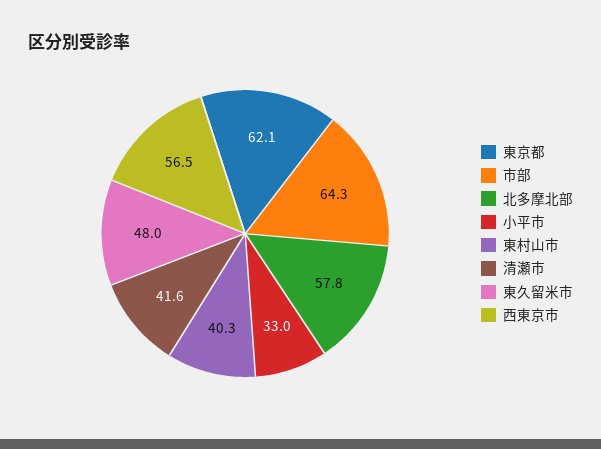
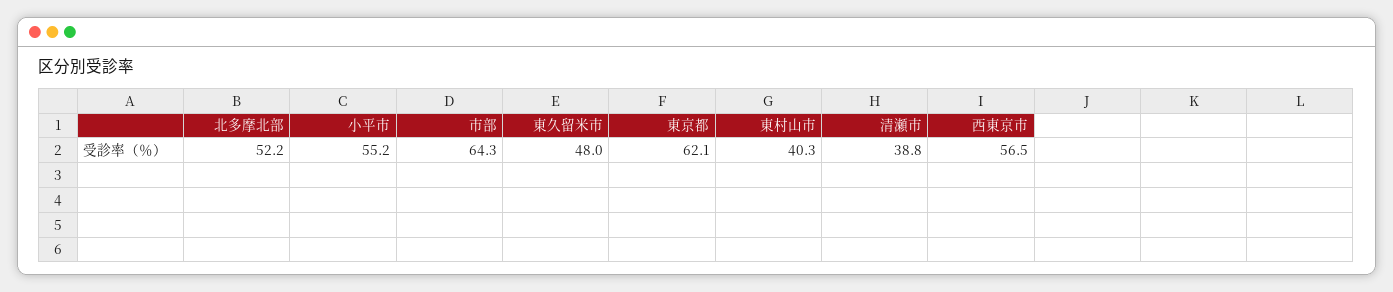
  {
    "東京都": 62.1,
    "市部": 64.3,
-   "北多摩北部": 57.8,
+   "北多摩北部": 52.2,
-   "小平市": 33,
+   "小平市": 55.2,
    "東村山市": 40.3,
-   "清瀬市": 41.6,
+   "清瀬市": 38.8,
    "東久留米市": 48,
    "西東京市": 56.5
  }

